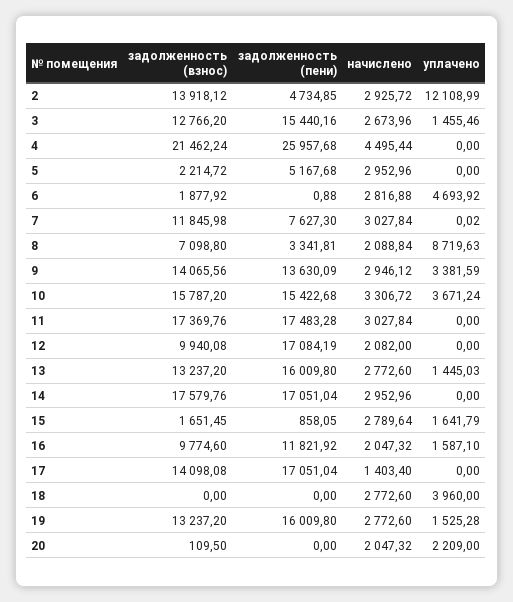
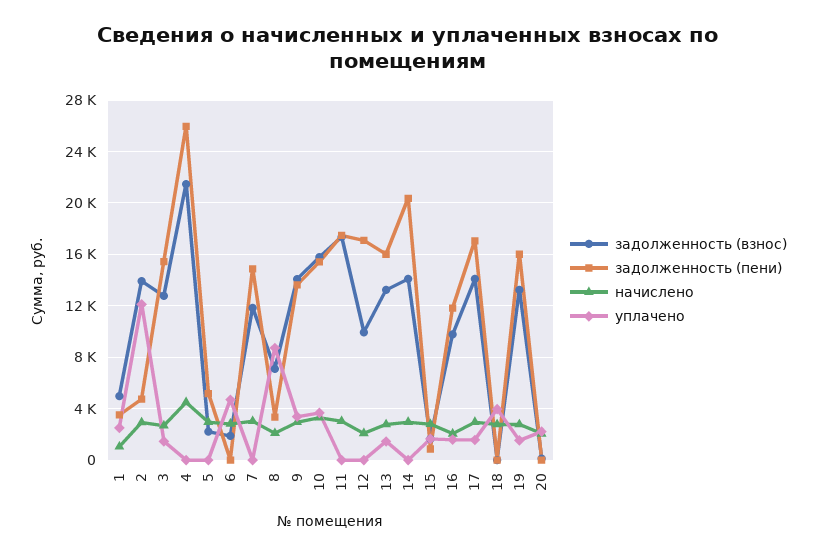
  {
    "задолженность (взнос)": {
      "2": 13918.12,
      "3": 12766.2,
      "4": 21462.24,
      "5": 2214.72,
      "6": 1877.92,
      "7": 11845.98,
      "8": 7098.8,
      "9": 14065.56,
      "10": 15787.2,
      "11": 17369.76,
      "12": 9940.08,
      "13": 13237.2,
-     "14": 17579.76,
+     "14": 14000,
      "15": 1651.45,
      "16": 9774.6,
      "17": 14098.08,
      "18": 0,
      "19": 13237.2,
-     "20": 109.5
+     "20": 109.5,
+     "1": 5000
    },
    "задолженность (пени)": {
      "2": 4734.85,
      "3": 15440.16,
      "4": 25957.68,
      "5": 5167.68,
      "6": 0.88,
-     "7": 7627.3,
+     "7": 15000,
      "8": 3341.81,
      "9": 13630.09,
      "10": 15422.68,
      "11": 17483.28,
      "12": 17084.19,
      "13": 16009.8,
-     "14": 17051.04,
+     "14": 20500,
      "15": 858.05,
      "16": 11821.92,
      "17": 17051.04,
      "18": 0,
      "19": 16009.8,
-     "20": 0
+     "20": 0,
+     "1": 3500
    },
    "начислено": {
      "2": 2925.72,
      "3": 2673.96,
      "4": 4495.44,
      "5": 2952.96,
      "6": 2816.88,
      "7": 3027.84,
      "8": 2088.84,
      "9": 2946.12,
      "10": 3306.72,
      "11": 3027.84,
      "12": 2082,
      "13": 2772.6,
      "14": 2952.96,
      "15": 2789.64,
      "16": 2047.32,
-     "17": 1403.4,
+     "17": 3000,
      "18": 2772.6,
      "19": 2772.6,
-     "20": 2047.32
+     "20": 2047.32,
+     "1": 1000
    },
    "уплачено": {
      "2": 12108.99,
      "3": 1455.46,
      "4": 0,
      "5": 0,
      "6": 4693.92,
      "7": 0.02,
      "8": 8719.63,
      "9": 3381.59,
      "10": 3671.24,
      "11": 0,
      "12": 0,
      "13": 1445.03,
      "14": 0,
      "15": 1641.79,
      "16": 1587.1,
-     "17": 0,
+     "17": 1500,
      "18": 3960,
      "19": 1525.28,
-     "20": 2209
+     "20": 2209,
+     "1": 2500
    }
  }

